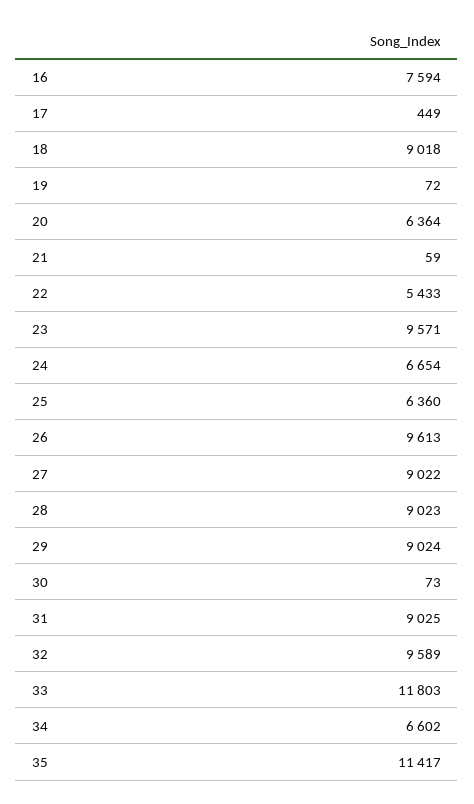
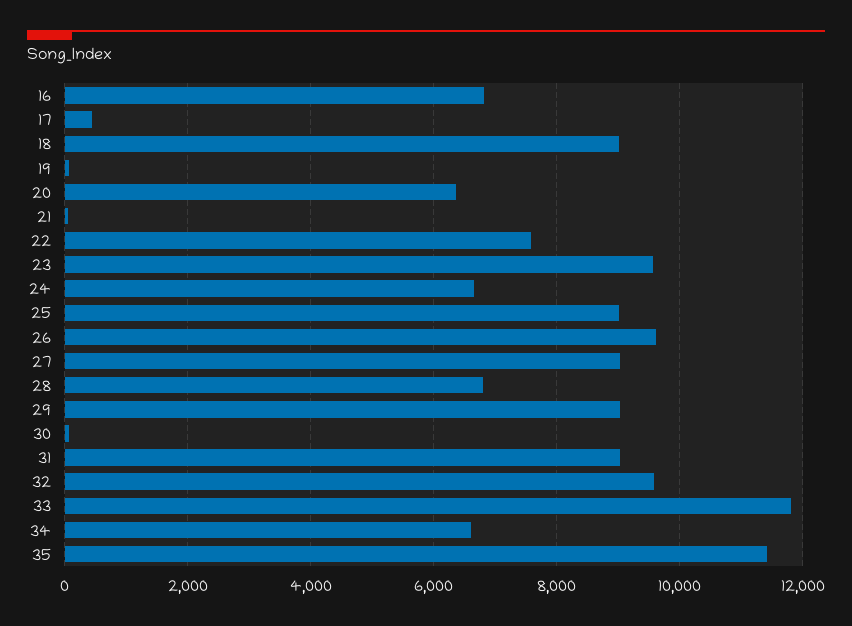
  {
-   "16": 7594,
+   "16": 6800,
    "17": 449,
    "18": 9018,
    "19": 72,
    "20": 6364,
    "21": 59,
-   "22": 5433,
+   "22": 7600,
    "23": 9571,
    "24": 6654,
-   "25": 6360,
+   "25": 9000,
    "26": 9613,
    "27": 9022,
-   "28": 9023,
+   "28": 6800,
    "29": 9024,
    "30": 73,
    "31": 9025,
    "32": 9589,
    "33": 11803,
    "34": 6602,
    "35": 11417
  }

